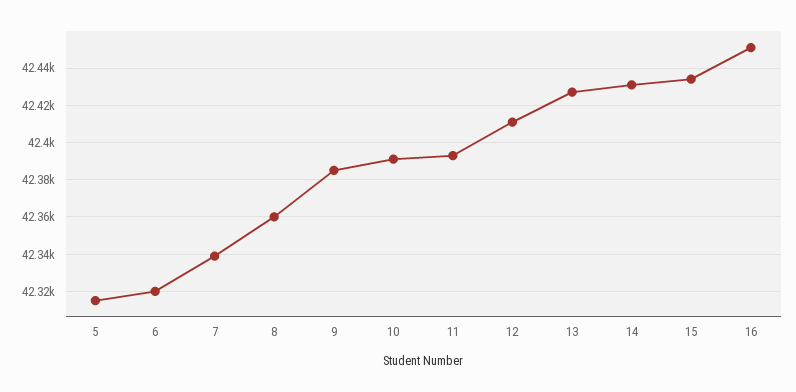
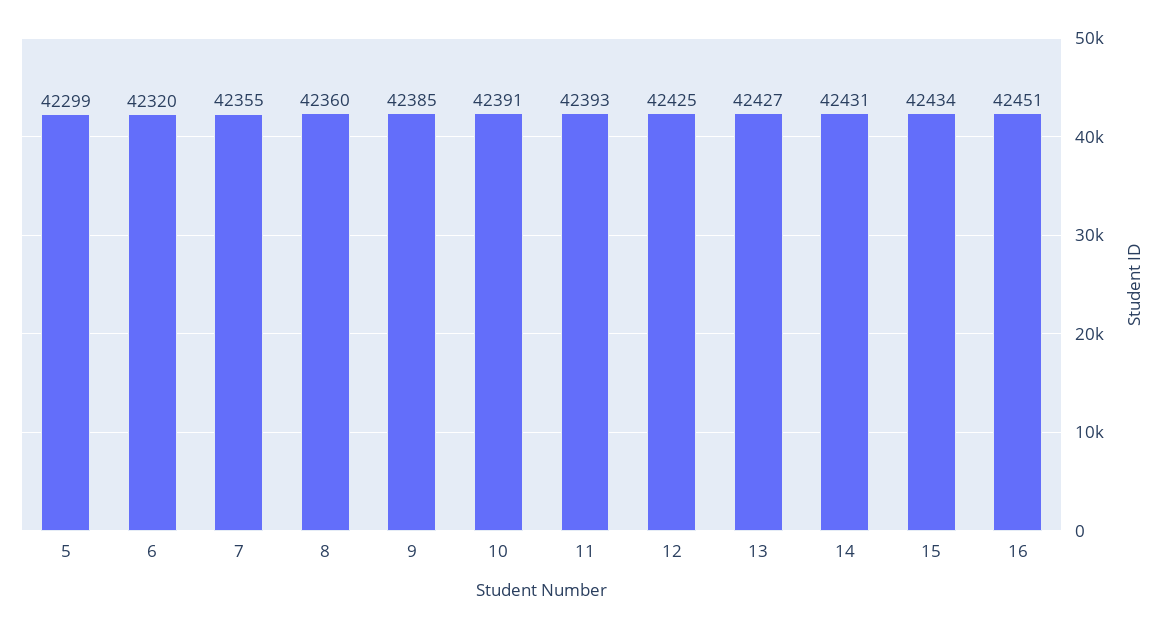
  {
-   "5": 42315,
+   "5": 42299,
    "6": 42320,
-   "7": 42340,
+   "7": 42355,
    "8": 42360,
    "9": 42385,
    "10": 42391,
    "11": 42393,
-   "12": 42410,
+   "12": 42425,
    "13": 42427,
    "14": 42431,
    "15": 42434,
    "16": 42451
  }

